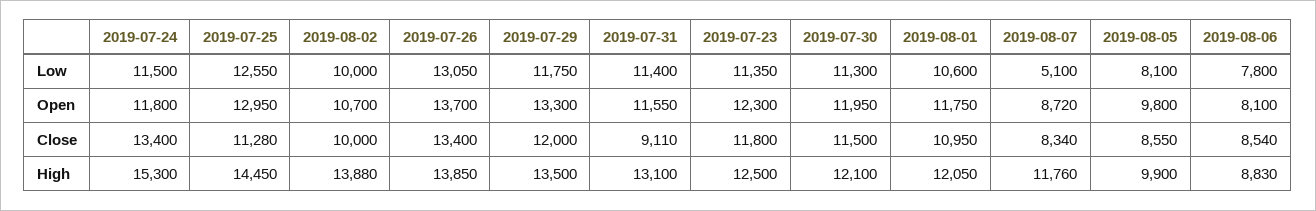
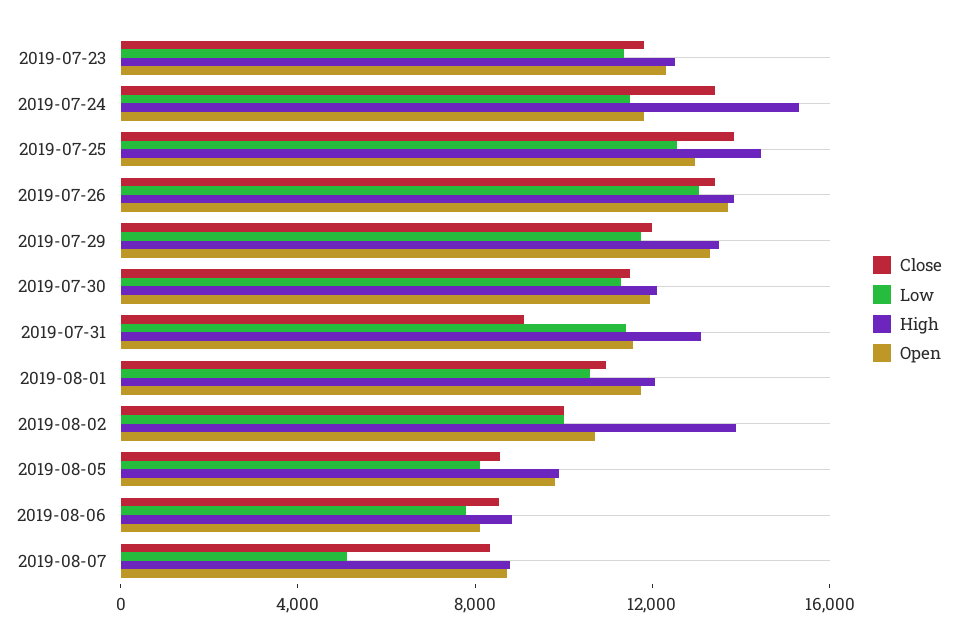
  {
    "Low": {
      "2019-07-24": 11500,
      "2019-07-25": 12550,
      "2019-08-02": 10000,
      "2019-07-26": 13050,
      "2019-07-29": 11750,
      "2019-07-31": 11400,
      "2019-07-23": 11350,
      "2019-07-30": 11300,
      "2019-08-01": 10600,
      "2019-08-07": 5100,
      "2019-08-05": 8100,
      "2019-08-06": 7800
    },
    "Open": {
      "2019-07-24": 11800,
      "2019-07-25": 12950,
      "2019-08-02": 10700,
      "2019-07-26": 13700,
      "2019-07-29": 13300,
      "2019-07-31": 11550,
      "2019-07-23": 12300,
      "2019-07-30": 11950,
      "2019-08-01": 11750,
      "2019-08-07": 8720,
      "2019-08-05": 9800,
      "2019-08-06": 8100
    },
    "Close": {
      "2019-07-24": 13400,
-     "2019-07-25": 11280,
+     "2019-07-25": 14000,
      "2019-08-02": 10000,
      "2019-07-26": 13400,
      "2019-07-29": 12000,
      "2019-07-31": 9110,
      "2019-07-23": 11800,
      "2019-07-30": 11500,
      "2019-08-01": 10950,
      "2019-08-07": 8340,
      "2019-08-05": 8550,
      "2019-08-06": 8540
    },
    "High": {
      "2019-07-24": 15300,
      "2019-07-25": 14450,
      "2019-08-02": 13880,
      "2019-07-26": 13850,
      "2019-07-29": 13500,
      "2019-07-31": 13100,
      "2019-07-23": 12500,
      "2019-07-30": 12100,
      "2019-08-01": 12050,
-     "2019-08-07": 11760,
+     "2019-08-07": 9000,
      "2019-08-05": 9900,
      "2019-08-06": 8830
    }
  }

